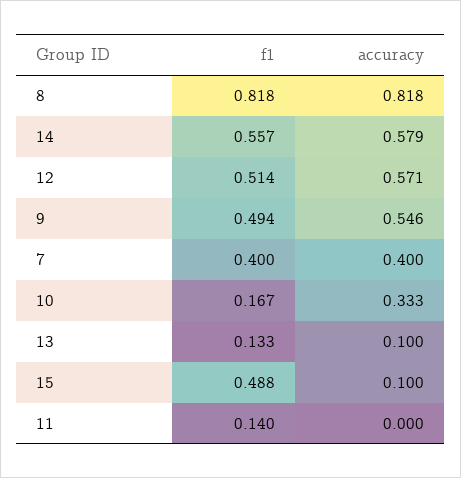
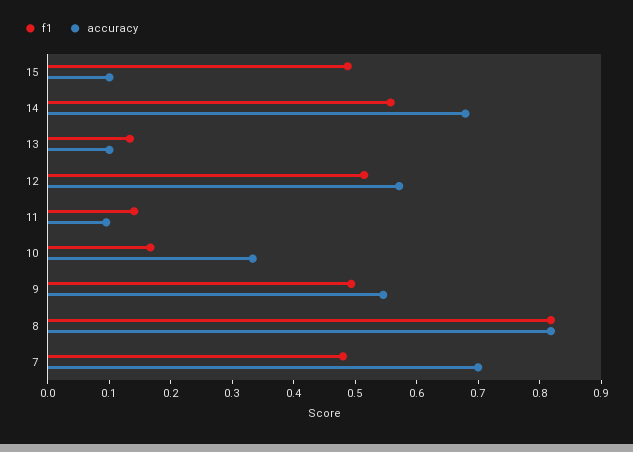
  {
    "f1": {
      "8": 0.818,
      "14": 0.557,
      "12": 0.514,
      "9": 0.494,
-     "7": 0.4,
+     "7": 0.48,
      "10": 0.167,
      "13": 0.133,
      "15": 0.488,
      "11": 0.14
    },
    "accuracy": {
      "8": 0.818,
-     "14": 0.579,
+     "14": 0.68,
      "12": 0.571,
      "9": 0.546,
-     "7": 0.4,
+     "7": 0.7,
      "10": 0.333,
      "13": 0.1,
      "15": 0.1,
-     "11": 0
+     "11": 0.1
    }
  }

